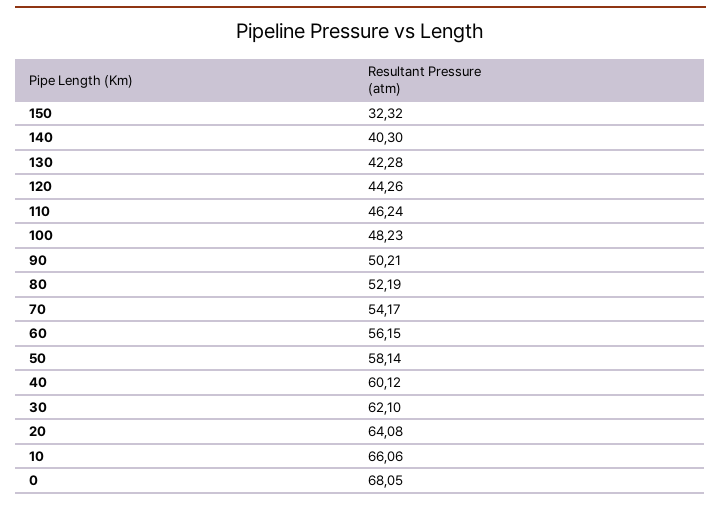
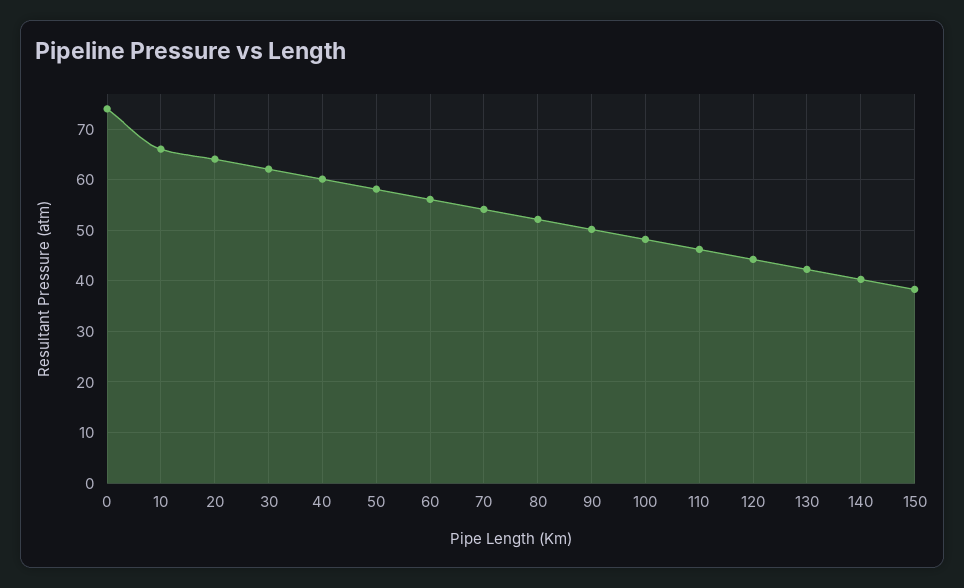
  {
-   "150": 32.32,
+   "150": 38,
    "140": 40.3,
    "130": 42.28,
    "120": 44.26,
    "110": 46.24,
    "100": 48.23,
    "90": 50.21,
    "80": 52.19,
    "70": 54.17,
    "60": 56.15,
    "50": 58.14,
    "40": 60.12,
    "30": 62.1,
    "20": 64.08,
    "10": 66.06,
-   "0": 68.05
+   "0": 74
  }

